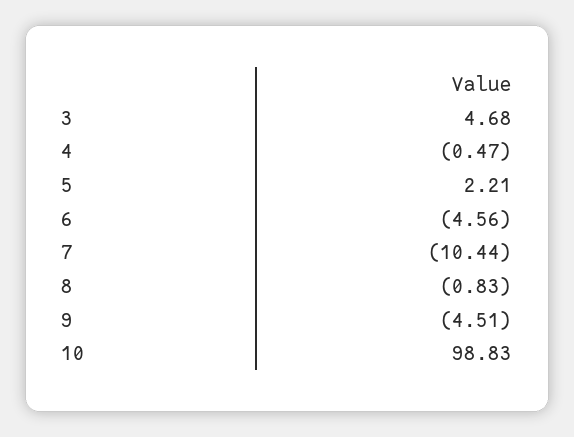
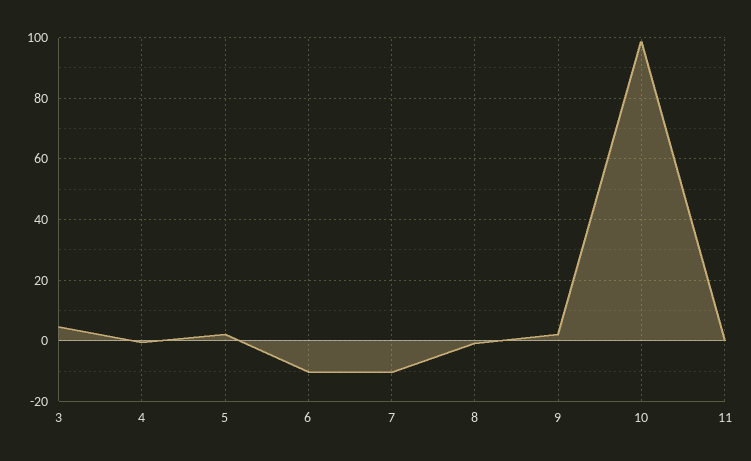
  {
    "3": 4.68,
    "4": -0.47,
    "5": 2.21,
-   "6": -4.56,
+   "6": -10,
    "7": -10.44,
    "8": -0.83,
-   "9": -4.51,
+   "9": 2,
-   "10": 98.83
+   "10": 98.83,
+   "11": 0
  }

